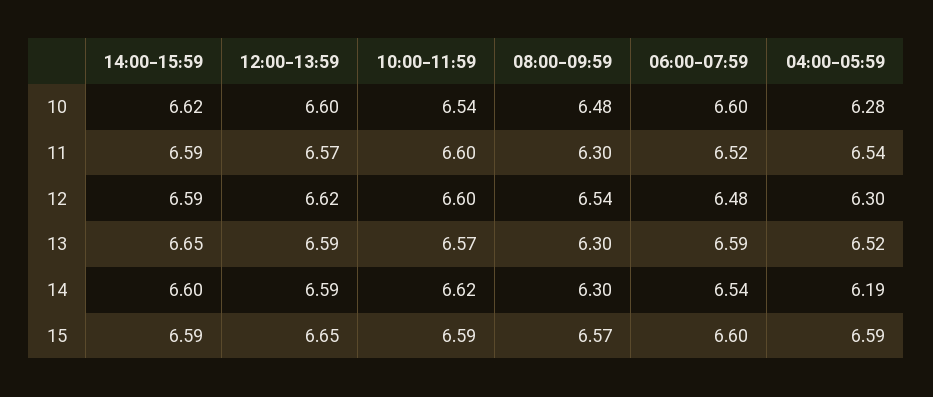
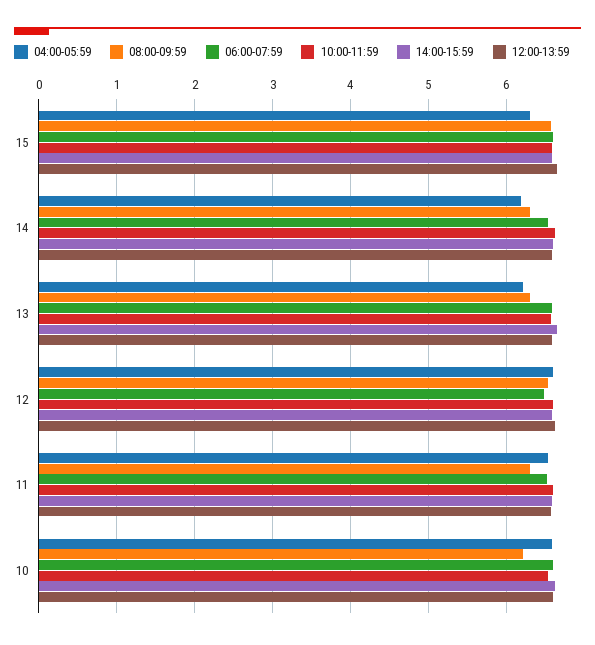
  {
    "14:00-15:59": {
      "10": 6.62,
      "11": 6.59,
      "12": 6.59,
      "13": 6.65,
      "14": 6.6,
      "15": 6.59
    },
    "12:00-13:59": {
      "10": 6.6,
      "11": 6.57,
      "12": 6.62,
      "13": 6.59,
      "14": 6.59,
      "15": 6.65
    },
    "10:00-11:59": {
      "10": 6.54,
      "11": 6.6,
      "12": 6.6,
      "13": 6.57,
      "14": 6.62,
      "15": 6.59
    },
    "08:00-09:59": {
-     "10": 6.48,
+     "10": 6.2,
      "11": 6.3,
      "12": 6.54,
      "13": 6.3,
      "14": 6.3,
      "15": 6.57
    },
    "06:00-07:59": {
      "10": 6.6,
      "11": 6.52,
      "12": 6.48,
      "13": 6.59,
      "14": 6.54,
      "15": 6.6
    },
    "04:00-05:59": {
-     "10": 6.28,
+     "10": 6.6,
      "11": 6.54,
-     "12": 6.3,
+     "12": 6.6,
-     "13": 6.52,
+     "13": 6.2,
      "14": 6.19,
-     "15": 6.59
+     "15": 6.3
    }
  }

